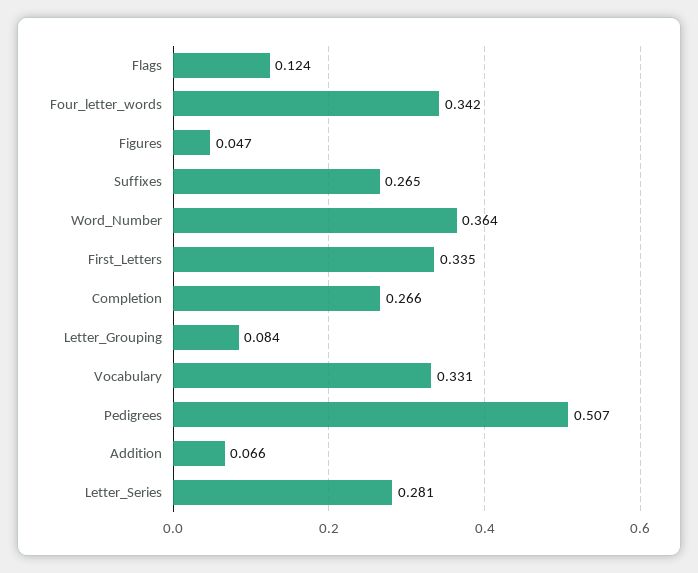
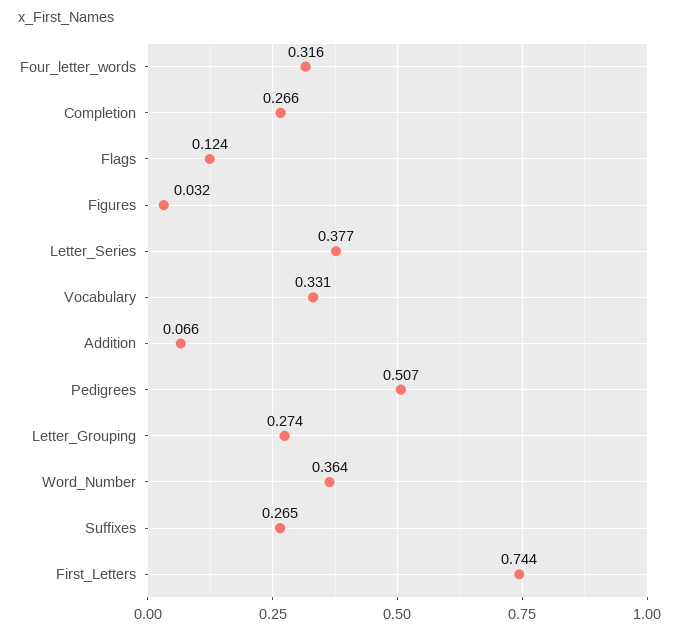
  {
    "Flags": 0.124,
-   "Four_letter_words": 0.342,
+   "Four_letter_words": 0.316,
-   "Figures": 0.047,
+   "Figures": 0.032,
    "Suffixes": 0.265,
    "Word_Number": 0.364,
-   "First_Letters": 0.335,
+   "First_Letters": 0.744,
    "Completion": 0.266,
-   "Letter_Grouping": 0.084,
+   "Letter_Grouping": 0.274,
    "Vocabulary": 0.331,
    "Pedigrees": 0.507,
    "Addition": 0.066,
-   "Letter_Series": 0.281
+   "Letter_Series": 0.377
  }

